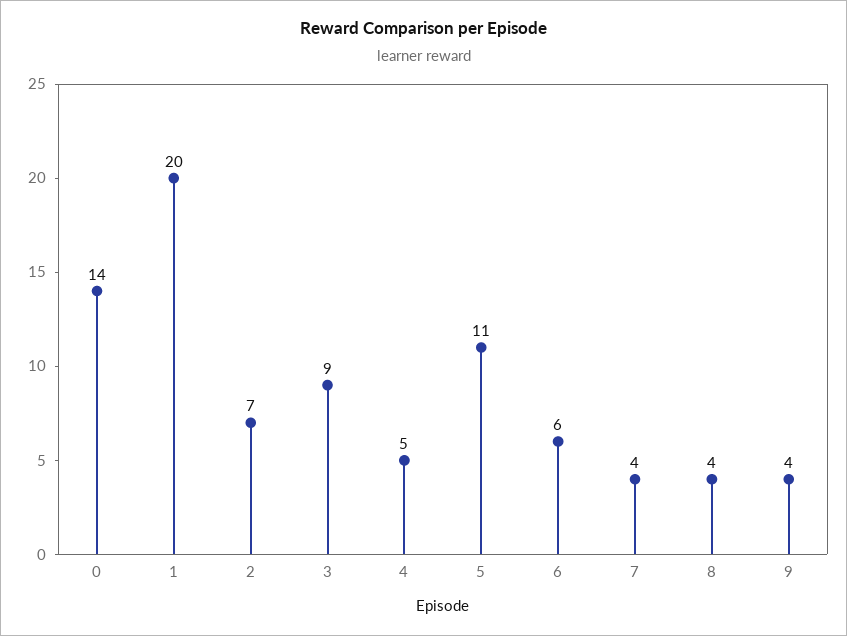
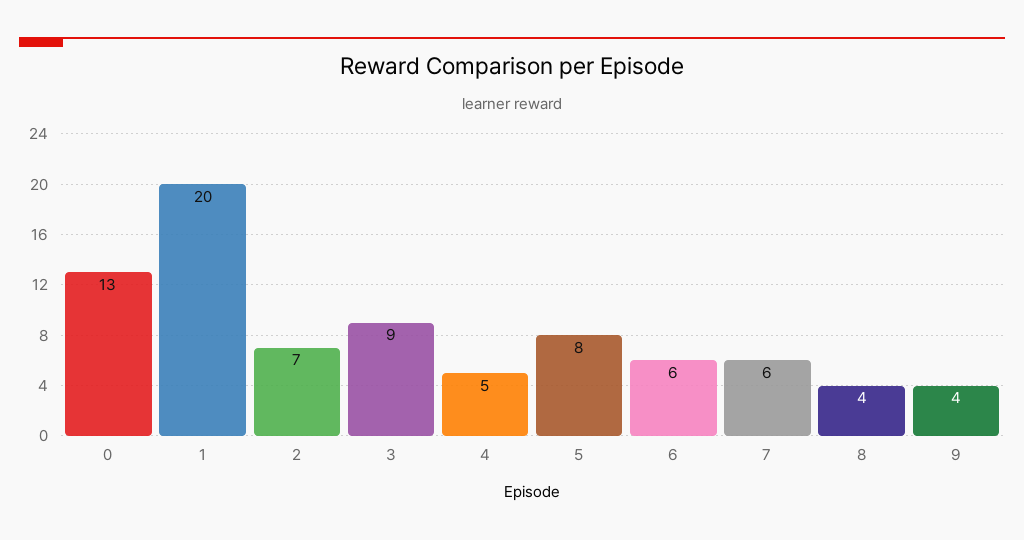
  {
-   "0": 14,
+   "0": 13,
    "1": 20,
    "2": 7,
    "3": 9,
    "4": 5,
-   "5": 11,
+   "5": 8,
    "6": 6,
-   "7": 4,
+   "7": 6,
    "8": 4,
    "9": 4
  }

